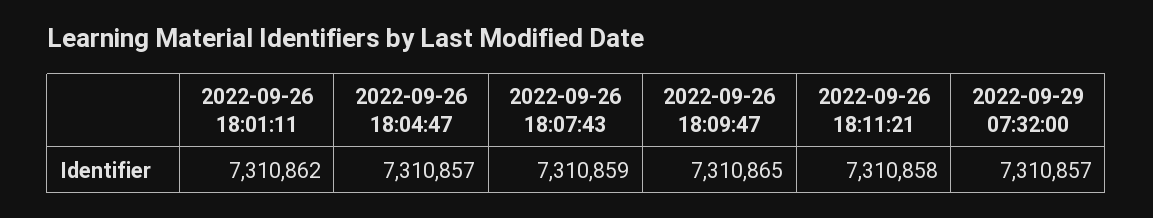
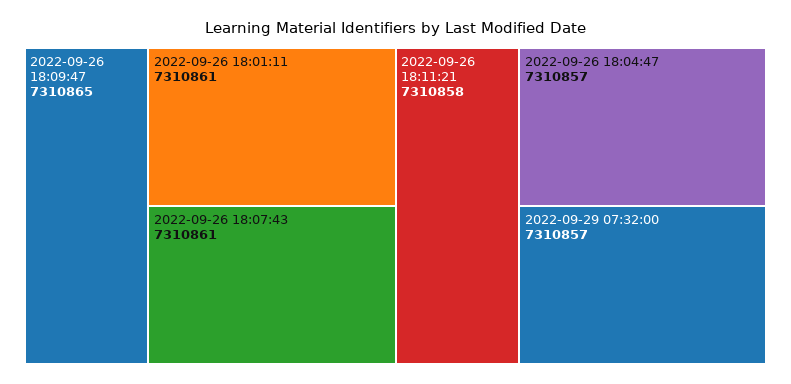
  {
-   "2022-09-26 18:01:11": 7310862,
+   "2022-09-26 18:01:11": 7310861,
    "2022-09-26 18:04:47": 7310857,
-   "2022-09-26 18:07:43": 7310859,
+   "2022-09-26 18:07:43": 7310861,
    "2022-09-26 18:09:47": 7310865,
    "2022-09-26 18:11:21": 7310858,
    "2022-09-29 07:32:00": 7310857
  }

